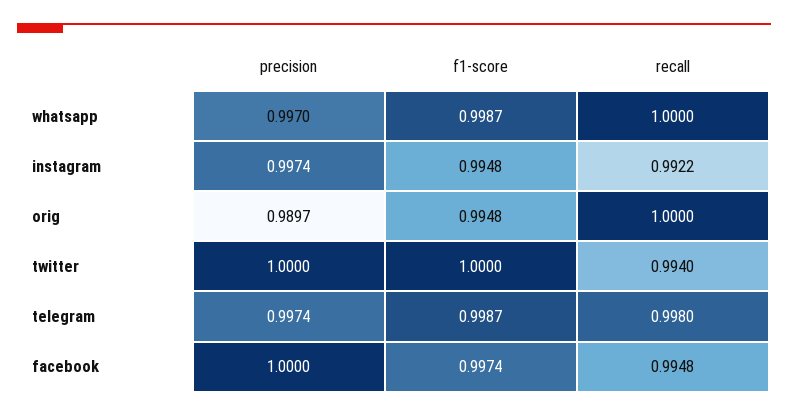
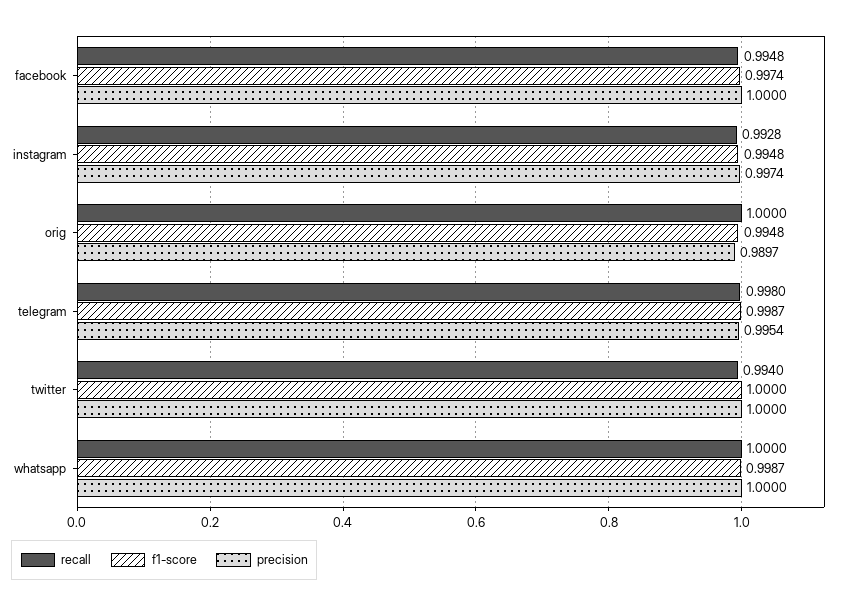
  {
    "precision": {
-     "whatsapp": 0.997,
+     "whatsapp": 1,
      "instagram": 0.9974,
      "orig": 0.9897,
      "twitter": 1,
-     "telegram": 0.9974,
+     "telegram": 0.9954,
      "facebook": 1
    },
    "f1-score": {
      "whatsapp": 0.9987,
      "instagram": 0.9948,
      "orig": 0.9948,
      "twitter": 1,
      "telegram": 0.9987,
      "facebook": 0.9974
    },
    "recall": {
      "whatsapp": 1,
-     "instagram": 0.9922,
+     "instagram": 0.9928,
      "orig": 1,
      "twitter": 0.994,
      "telegram": 0.998,
      "facebook": 0.9948
    }
  }

